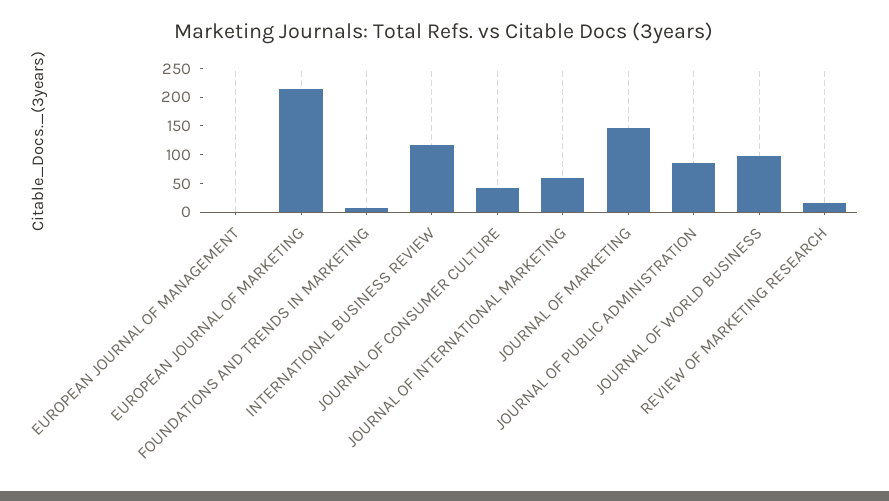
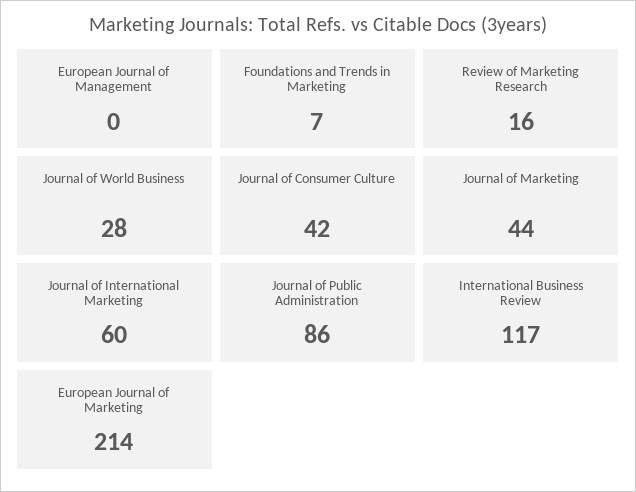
  {
    "EUROPEAN JOURNAL OF MANAGEMENT": 0,
    "EUROPEAN JOURNAL OF MARKETING": 214,
    "FOUNDATIONS AND TRENDS IN MARKETING": 7,
    "INTERNATIONAL BUSINESS REVIEW": 117,
    "JOURNAL OF CONSUMER CULTURE": 42,
    "JOURNAL OF INTERNATIONAL MARKETING": 60,
-   "JOURNAL OF MARKETING": 150,
+   "JOURNAL OF MARKETING": 44,
    "JOURNAL OF PUBLIC ADMINISTRATION": 86,
-   "JOURNAL OF WORLD BUSINESS": 100,
+   "JOURNAL OF WORLD BUSINESS": 28,
    "REVIEW OF MARKETING RESEARCH": 16
  }

